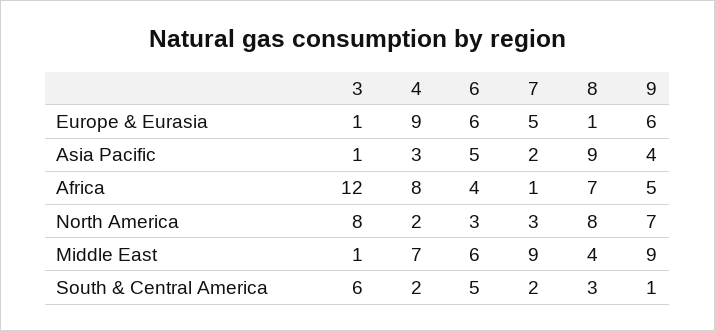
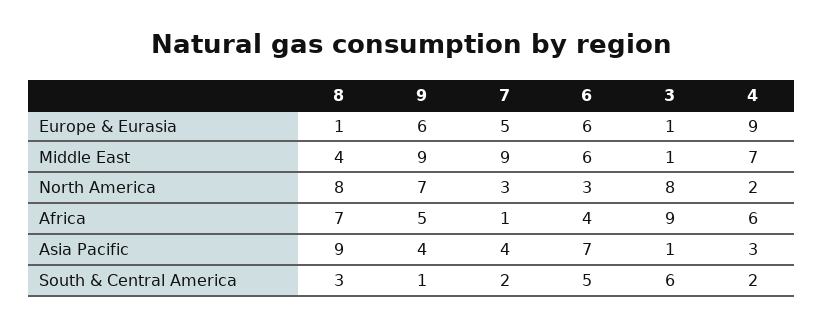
  {
    "3": {
      "Europe & Eurasia": 1,
      "Asia Pacific": 1,
-     "Africa": 12,
+     "Africa": 9,
      "North America": 8,
      "Middle East": 1,
      "South & Central America": 6
    },
    "4": {
      "Europe & Eurasia": 9,
      "Asia Pacific": 3,
-     "Africa": 8,
+     "Africa": 6,
      "North America": 2,
      "Middle East": 7,
      "South & Central America": 2
    },
    "6": {
      "Europe & Eurasia": 6,
-     "Asia Pacific": 5,
+     "Asia Pacific": 7,
      "Africa": 4,
      "North America": 3,
      "Middle East": 6,
      "South & Central America": 5
    },
    "7": {
      "Europe & Eurasia": 5,
-     "Asia Pacific": 2,
+     "Asia Pacific": 4,
      "Africa": 1,
      "North America": 3,
      "Middle East": 9,
      "South & Central America": 2
    },
    "8": {
      "Europe & Eurasia": 1,
      "Asia Pacific": 9,
      "Africa": 7,
      "North America": 8,
      "Middle East": 4,
      "South & Central America": 3
    },
    "9": {
      "Europe & Eurasia": 6,
      "Asia Pacific": 4,
      "Africa": 5,
      "North America": 7,
      "Middle East": 9,
      "South & Central America": 1
    }
  }

